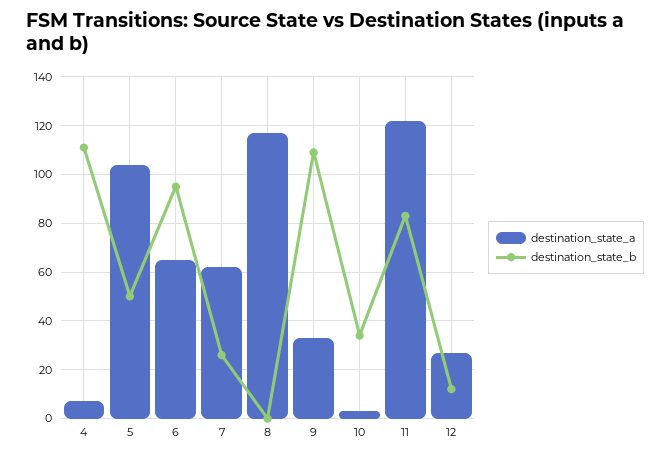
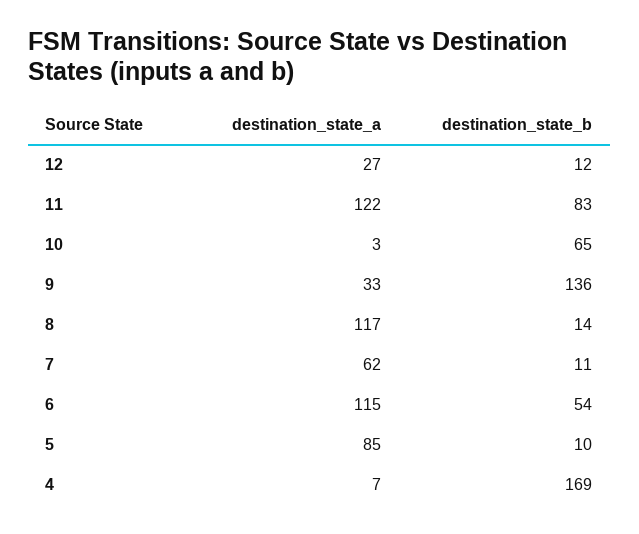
  {
    "destination_state_a": {
      "4": 7,
-     "5": 105,
+     "5": 85,
-     "6": 65,
+     "6": 115,
      "7": 62,
      "8": 117,
      "9": 33,
      "10": 3,
      "11": 122,
      "12": 27
    },
    "destination_state_b": {
-     "4": 110,
+     "4": 169,
-     "5": 50,
+     "5": 10,
-     "6": 95,
+     "6": 54,
-     "7": 25,
+     "7": 11,
-     "8": 0,
+     "8": 14,
-     "9": 110,
+     "9": 136,
-     "10": 35,
+     "10": 65,
      "11": 83,
      "12": 12
    }
  }

